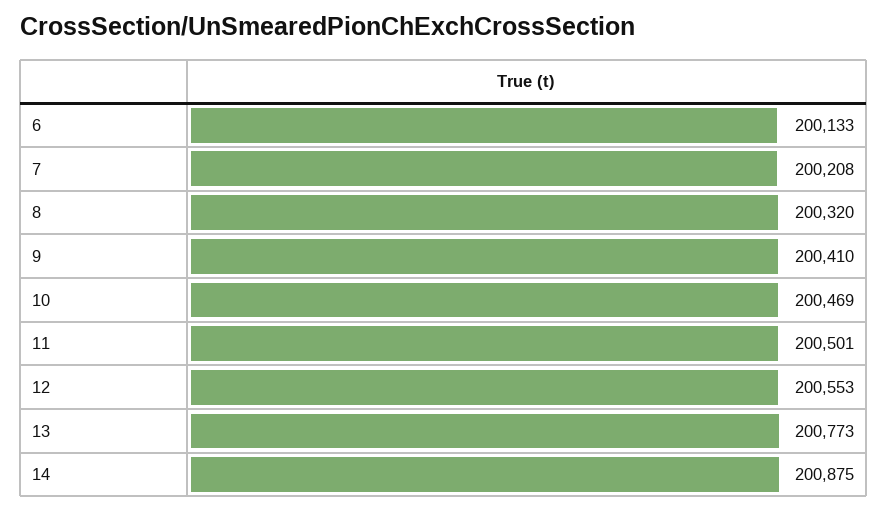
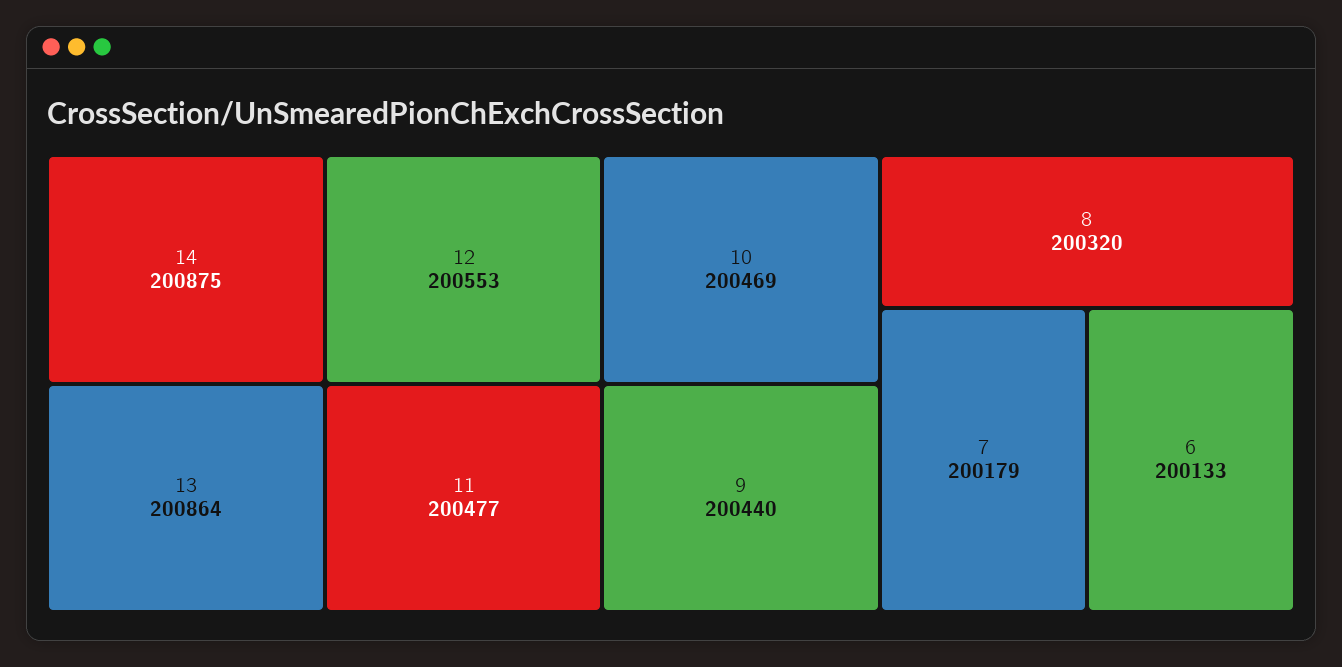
  {
    "6": 200133,
-   "7": 200208,
+   "7": 200179,
    "8": 200320,
-   "9": 200410,
+   "9": 200440,
    "10": 200469,
-   "11": 200501,
+   "11": 200477,
    "12": 200553,
-   "13": 200773,
+   "13": 200864,
    "14": 200875
  }

